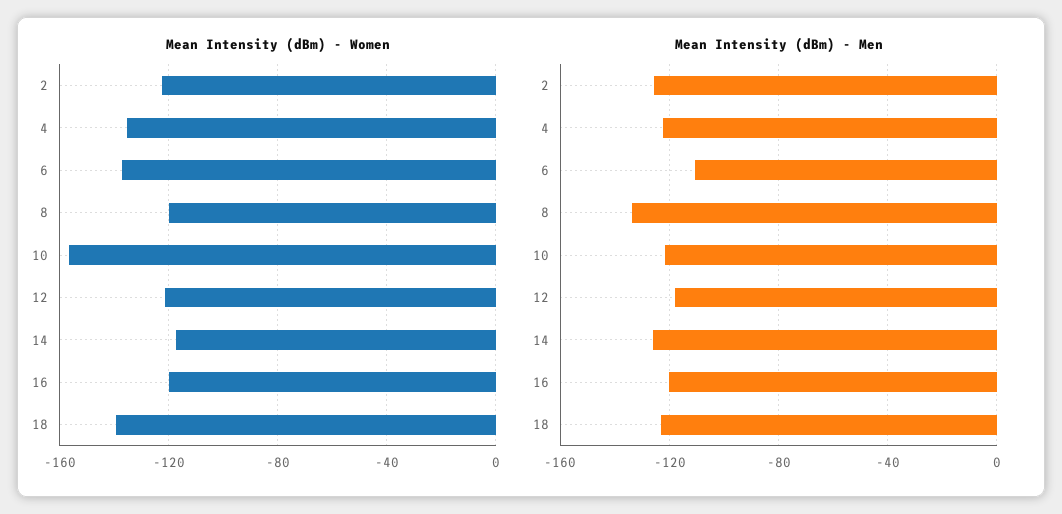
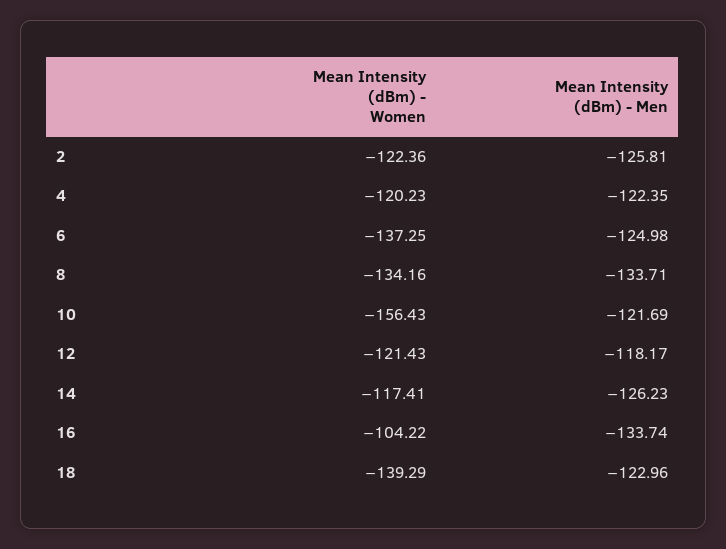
  {
    "Mean Intensity (dBm) - Women": {
      "2": -122.36,
-     "4": -135,
+     "4": -120.23,
      "6": -137.25,
-     "8": -120,
+     "8": -134.16,
      "10": -156.43,
      "12": -121.43,
      "14": -117.41,
-     "16": -120,
+     "16": -104.22,
      "18": -139.29
    },
    "Mean Intensity (dBm) - Men": {
      "2": -125.81,
      "4": -122.35,
-     "6": -110,
+     "6": -124.98,
      "8": -133.71,
      "10": -121.69,
      "12": -118.17,
      "14": -126.23,
-     "16": -120,
+     "16": -133.74,
      "18": -122.96
    }
  }

